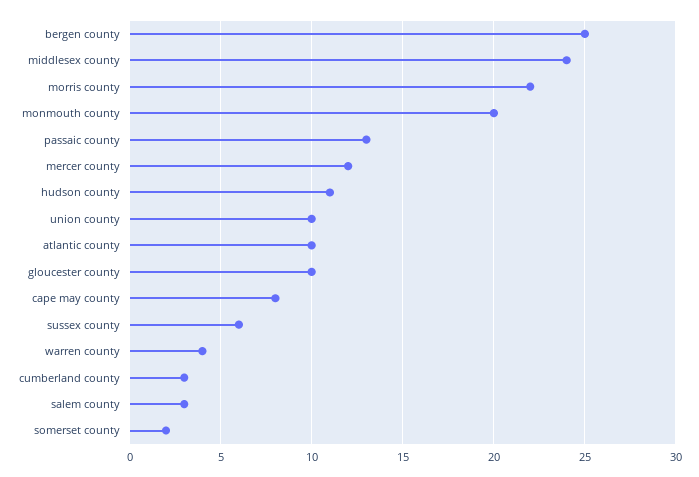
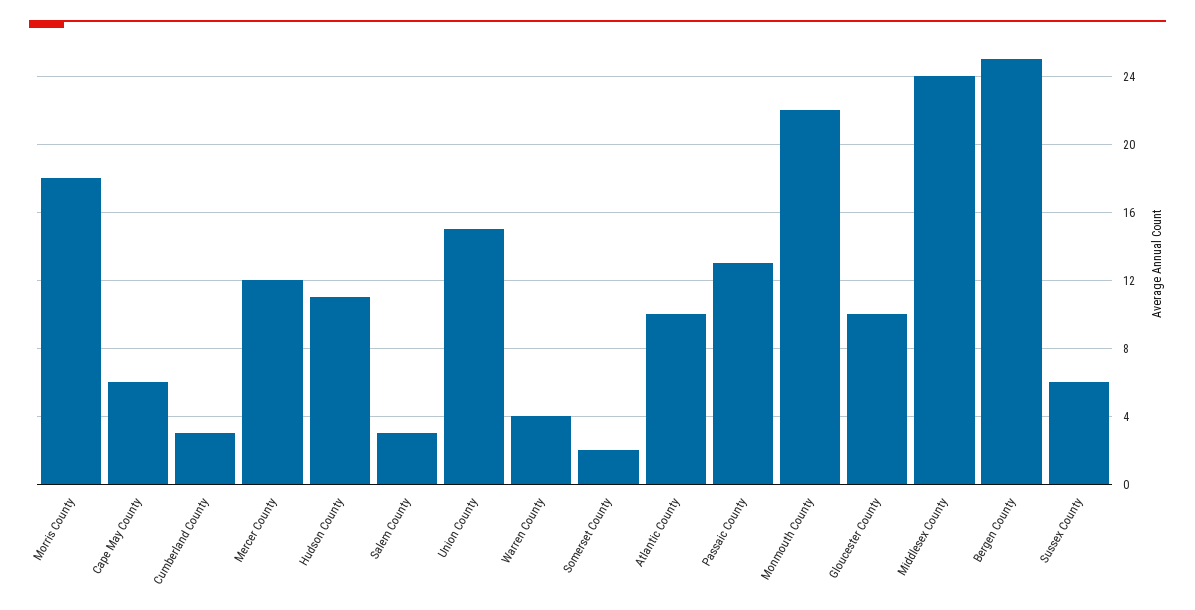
  {
    "bergen county": 25,
    "middlesex county": 24,
-   "morris county": 22,
+   "morris county": 18,
-   "monmouth county": 20,
+   "monmouth county": 22,
    "passaic county": 13,
    "mercer county": 12,
    "hudson county": 11,
-   "union county": 10,
+   "union county": 15,
    "atlantic county": 10,
    "gloucester county": 10,
-   "cape may county": 8,
+   "cape may county": 6,
    "sussex county": 6,
    "warren county": 4,
    "cumberland county": 3,
    "salem county": 3,
    "somerset county": 2
  }

